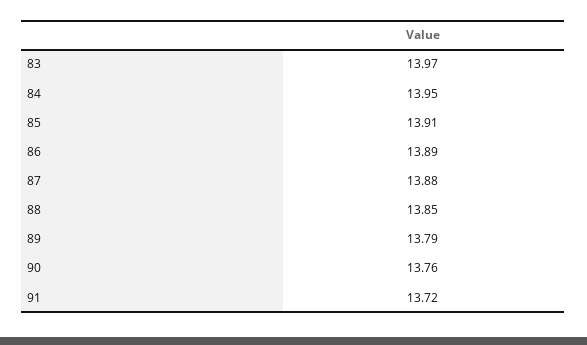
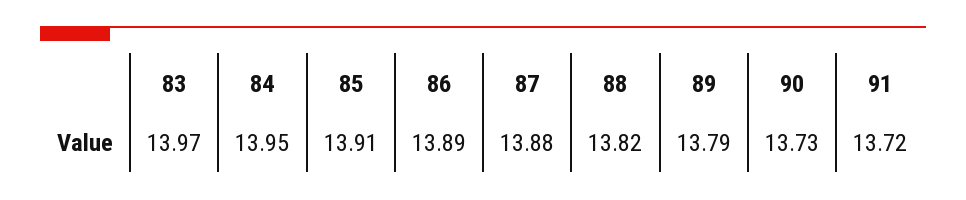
  {
    "83": 13.97,
    "84": 13.95,
    "85": 13.91,
    "86": 13.89,
    "87": 13.88,
-   "88": 13.85,
+   "88": 13.82,
    "89": 13.79,
-   "90": 13.76,
+   "90": 13.73,
    "91": 13.72
  }

